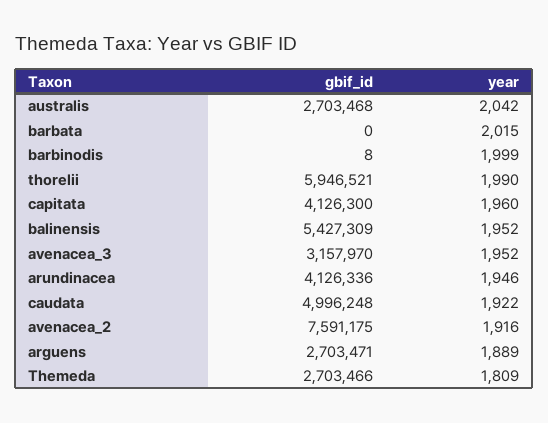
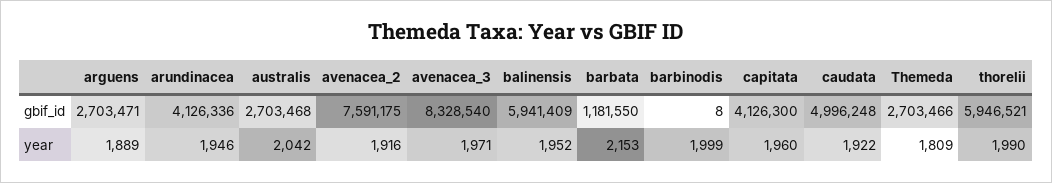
  {
    "gbif_id": {
      "australis": 2703468,
-     "barbata": 0,
+     "barbata": 1181550,
      "barbinodis": 8,
      "thorelii": 5946521,
      "capitata": 4126300,
-     "balinensis": 5427309,
+     "balinensis": 5941409,
-     "avenacea_3": 3157970,
+     "avenacea_3": 8328540,
      "arundinacea": 4126336,
      "caudata": 4996248,
      "avenacea_2": 7591175,
      "arguens": 2703471,
      "Themeda": 2703466
    },
    "year": {
      "australis": 2042,
-     "barbata": 2015,
+     "barbata": 2153,
      "barbinodis": 1999,
      "thorelii": 1990,
      "capitata": 1960,
      "balinensis": 1952,
-     "avenacea_3": 1952,
+     "avenacea_3": 1971,
      "arundinacea": 1946,
      "caudata": 1922,
      "avenacea_2": 1916,
      "arguens": 1889,
      "Themeda": 1809
    }
  }

